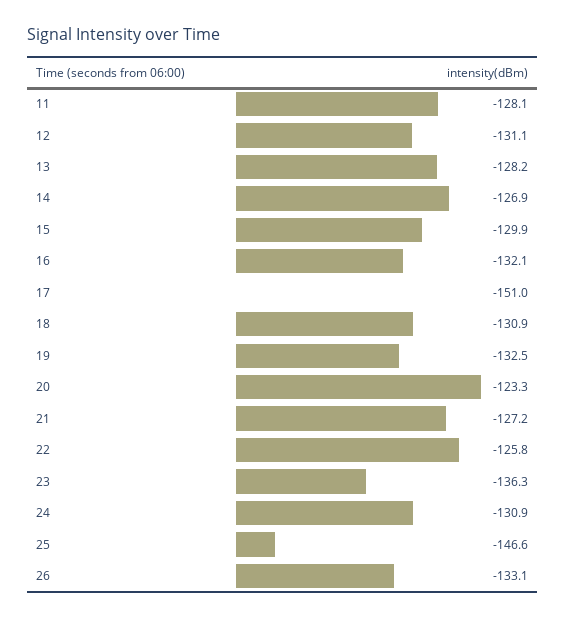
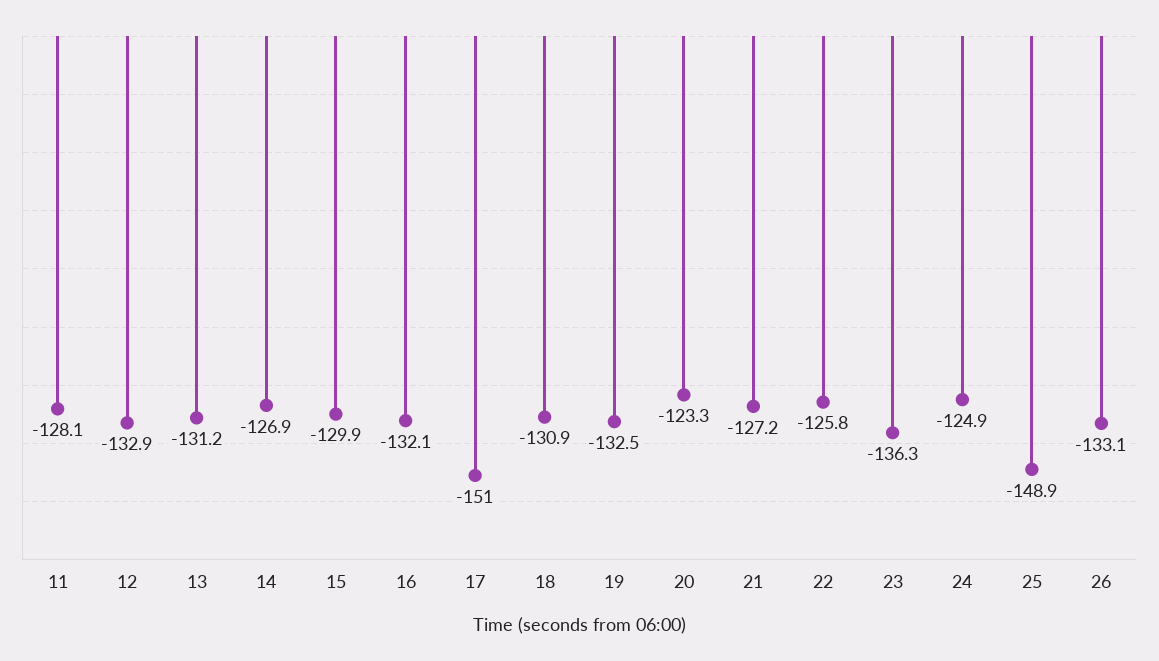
  {
    "11": -128.1,
-   "12": -131.1,
+   "12": -132.9,
-   "13": -128.2,
+   "13": -131.2,
    "14": -126.9,
    "15": -129.9,
    "16": -132.1,
    "17": -151,
    "18": -130.9,
    "19": -132.5,
    "20": -123.3,
    "21": -127.2,
    "22": -125.8,
    "23": -136.3,
-   "24": -130.9,
+   "24": -124.9,
-   "25": -146.6,
+   "25": -148.9,
    "26": -133.1
  }

